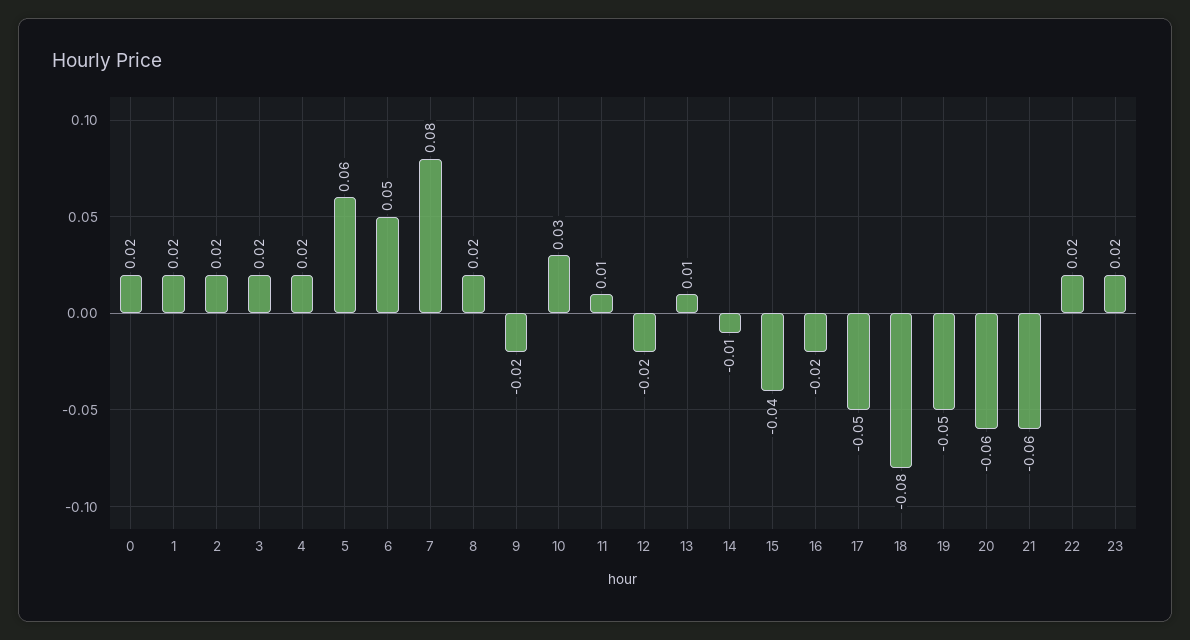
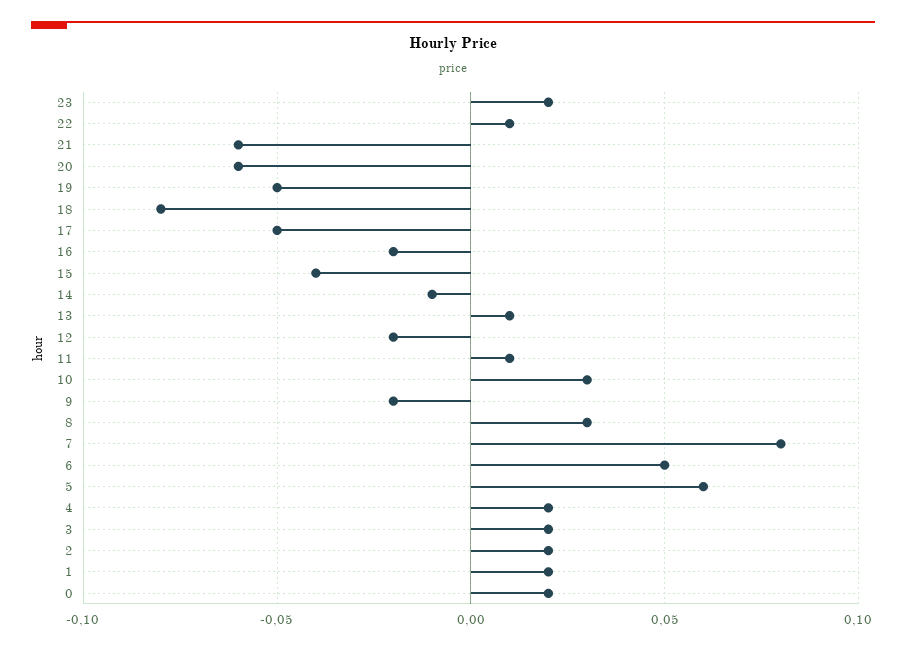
  {
    "0": 0.02,
    "1": 0.02,
    "2": 0.02,
    "3": 0.02,
    "4": 0.02,
    "5": 0.06,
    "6": 0.05,
    "7": 0.08,
-   "8": 0.02,
+   "8": 0.03,
    "9": -0.02,
    "10": 0.03,
    "11": 0.01,
    "12": -0.02,
    "13": 0.01,
    "14": -0.01,
    "15": -0.04,
    "16": -0.02,
    "17": -0.05,
    "18": -0.08,
    "19": -0.05,
    "20": -0.06,
    "21": -0.06,
-   "22": 0.02,
+   "22": 0.01,
    "23": 0.02
  }

